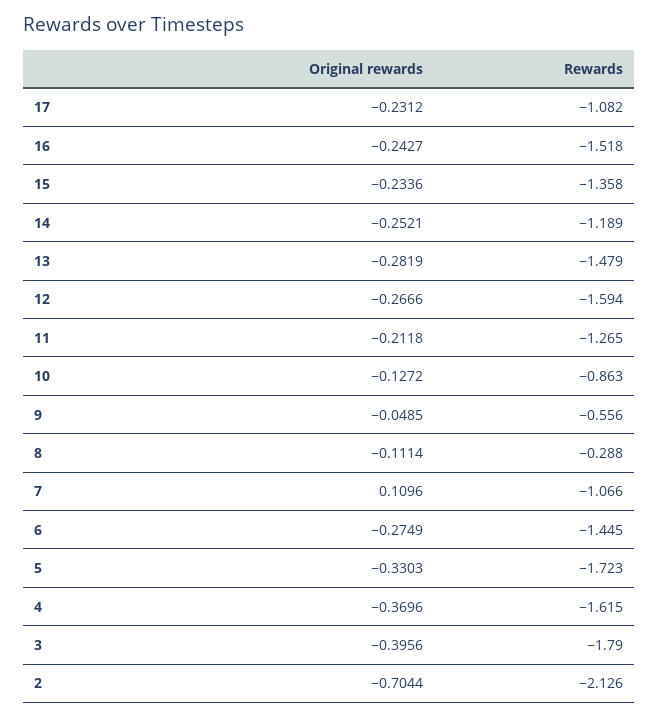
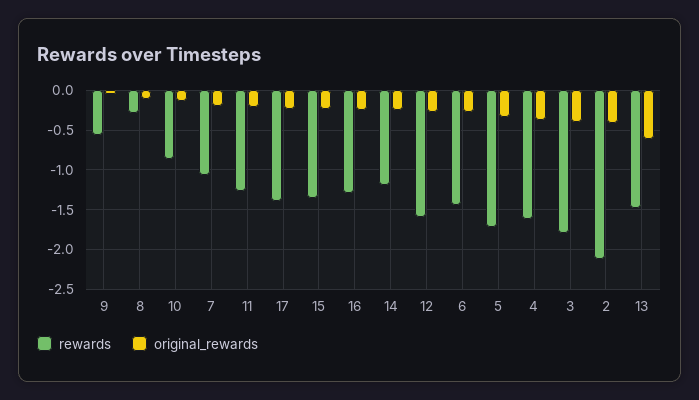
  {
    "Original rewards": {
      "17": -0.2312,
      "16": -0.2427,
      "15": -0.2336,
      "14": -0.2521,
-     "13": -0.2819,
+     "13": -0.6,
      "12": -0.2666,
      "11": -0.2118,
      "10": -0.1272,
      "9": -0.0485,
      "8": -0.1114,
-     "7": 0.1096,
+     "7": -0.2,
      "6": -0.2749,
      "5": -0.3303,
      "4": -0.3696,
      "3": -0.3956,
-     "2": -0.7044
+     "2": -0.4
    },
    "Rewards": {
-     "17": -1.082,
+     "17": -1.4,
-     "16": -1.518,
+     "16": -1.3,
      "15": -1.358,
      "14": -1.189,
      "13": -1.479,
      "12": -1.594,
      "11": -1.265,
      "10": -0.863,
      "9": -0.556,
      "8": -0.288,
      "7": -1.066,
      "6": -1.445,
      "5": -1.723,
      "4": -1.615,
      "3": -1.79,
      "2": -2.126
    }
  }

